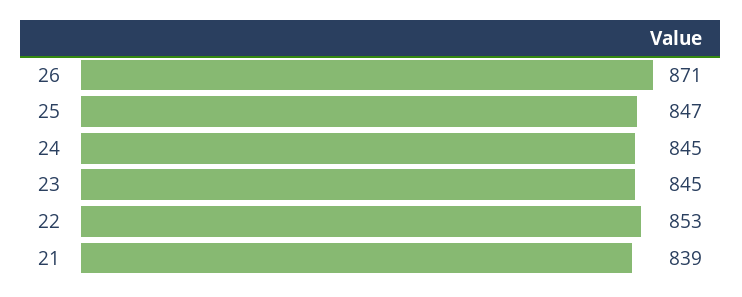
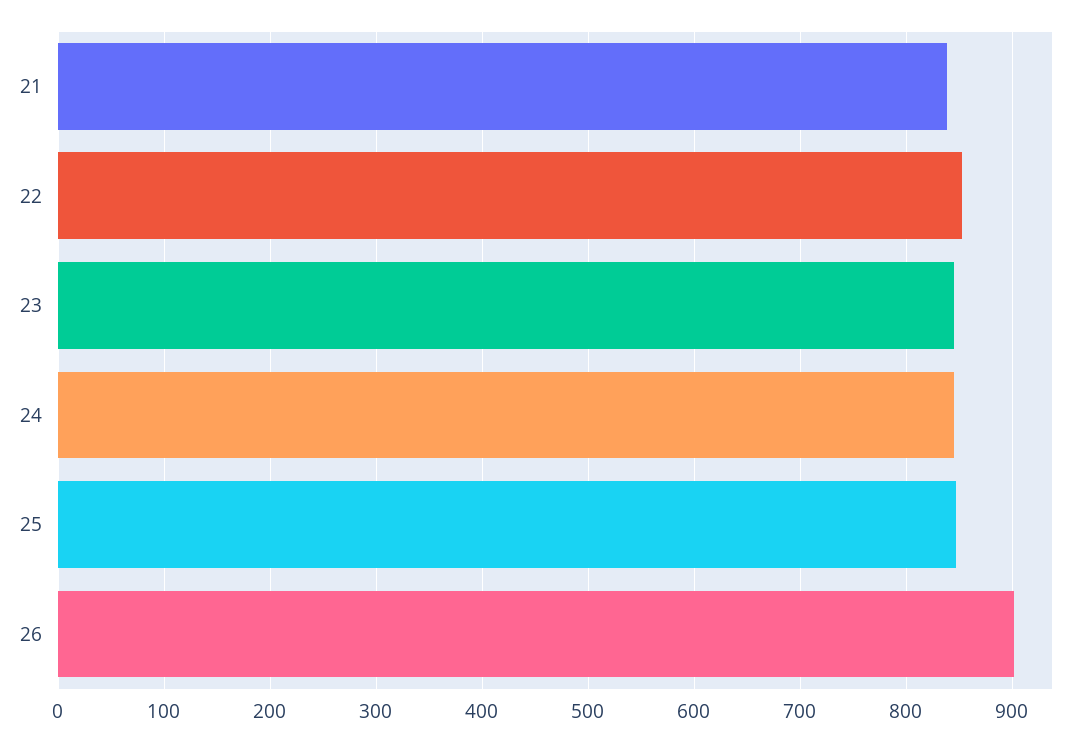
  {
-   "26": 871,
+   "26": 900,
    "25": 847,
    "24": 845,
    "23": 845,
    "22": 853,
    "21": 839
  }

